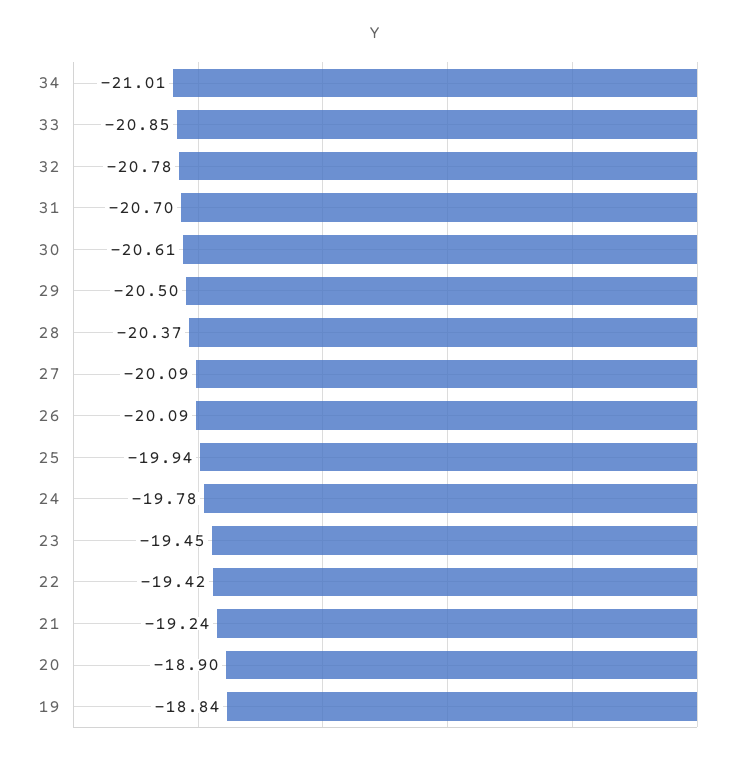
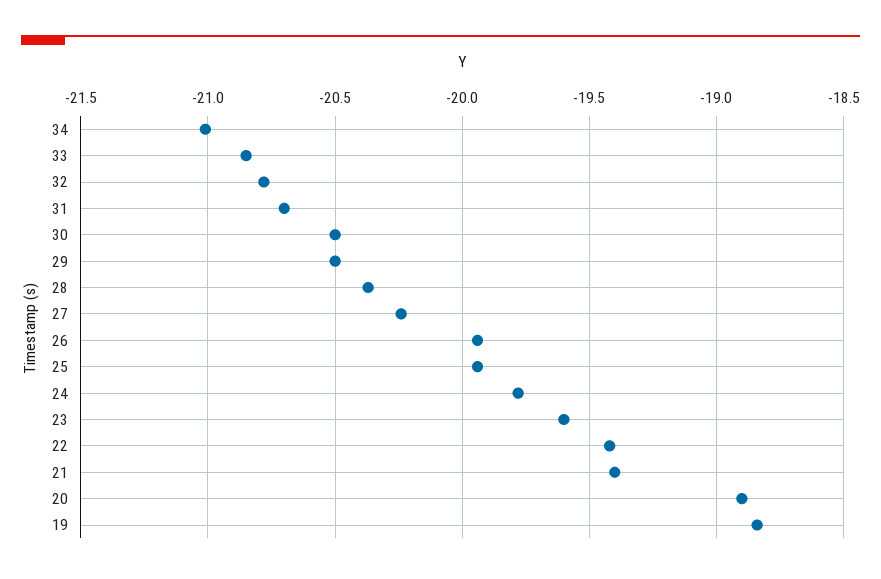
  {
    "34": -21.01,
    "33": -20.85,
    "32": -20.78,
    "31": -20.7,
-   "30": -20.61,
+   "30": -20.5,
    "29": -20.5,
    "28": -20.37,
-   "27": -20.09,
+   "27": -20.25,
-   "26": -20.09,
+   "26": -19.95,
    "25": -19.94,
    "24": -19.78,
-   "23": -19.45,
+   "23": -19.6,
    "22": -19.42,
-   "21": -19.24,
+   "21": -19.4,
    "20": -18.9,
    "19": -18.84
  }

